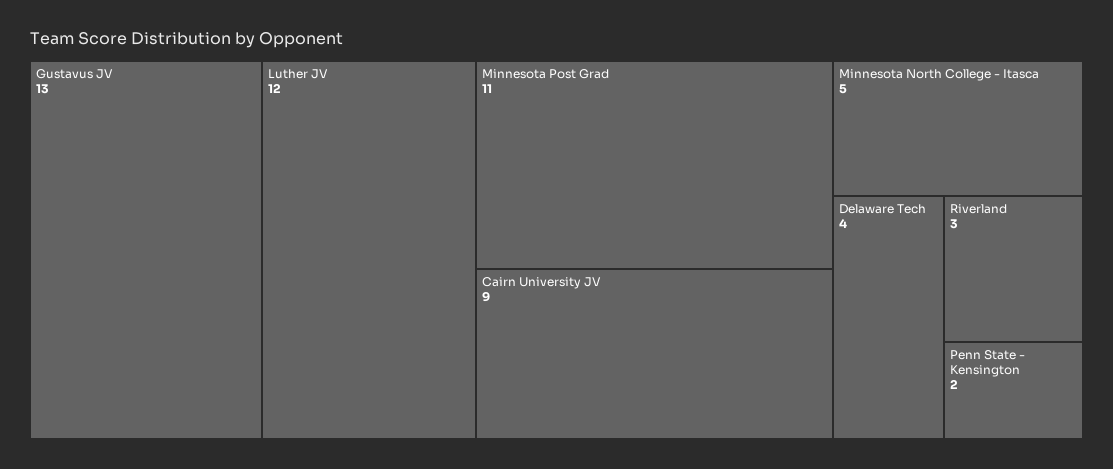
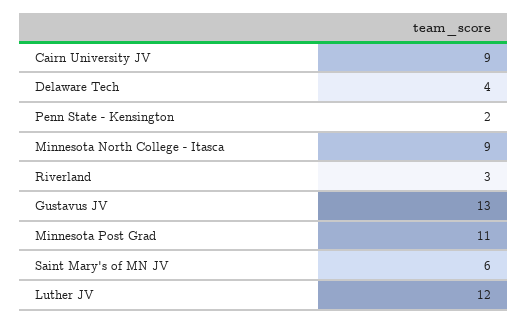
  {
    "Gustavus JV": 13,
    "Luther JV": 12,
    "Minnesota Post Grad": 11,
    "Cairn University JV": 9,
-   "Minnesota North College - Itasca": 5,
+   "Minnesota North College - Itasca": 9,
    "Delaware Tech": 4,
    "Riverland": 3,
-   "Penn State - Kensington": 2
+   "Penn State - Kensington": 2,
+   "Saint Mary's of MN JV": 6
  }

